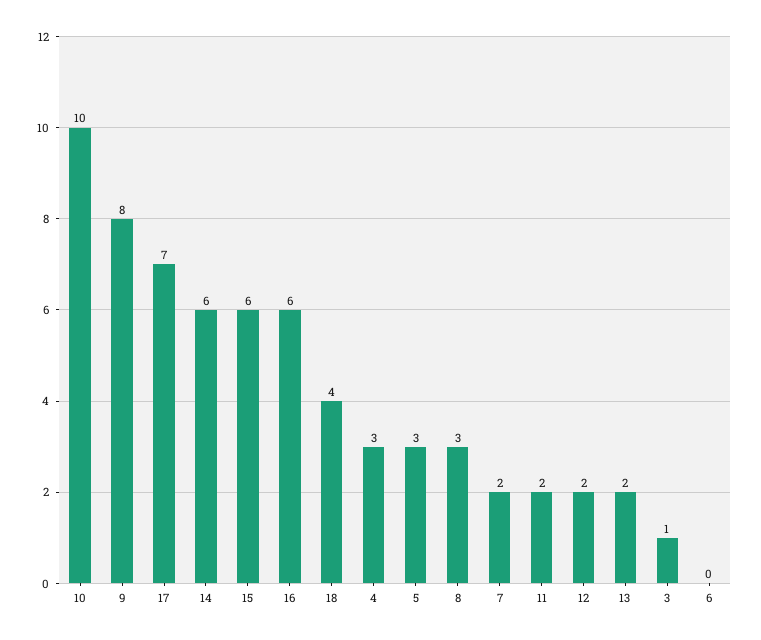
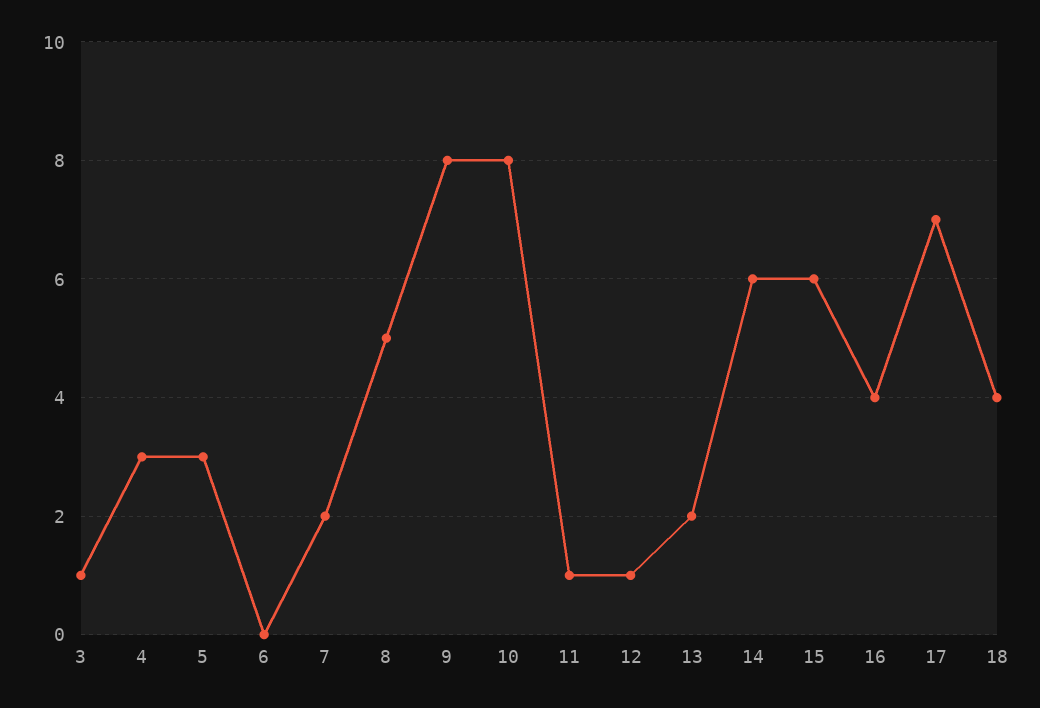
  {
-   "10": 10,
+   "10": 8,
    "9": 8,
    "17": 7,
    "14": 6,
    "15": 6,
-   "16": 6,
+   "16": 4,
    "18": 4,
    "4": 3,
    "5": 3,
-   "8": 3,
+   "8": 5,
    "7": 2,
-   "11": 2,
+   "11": 1,
-   "12": 2,
+   "12": 1,
    "13": 2,
    "3": 1,
    "6": 0
  }

